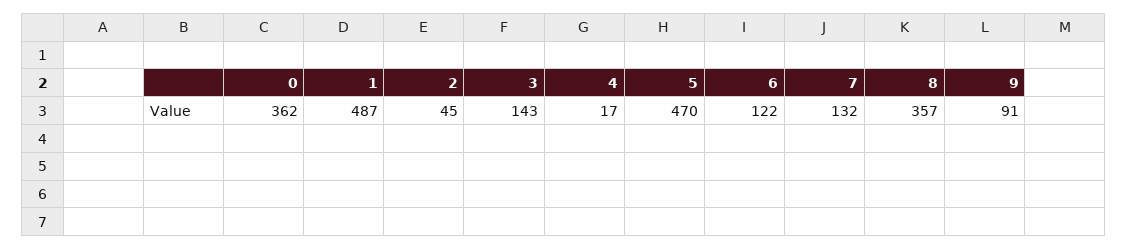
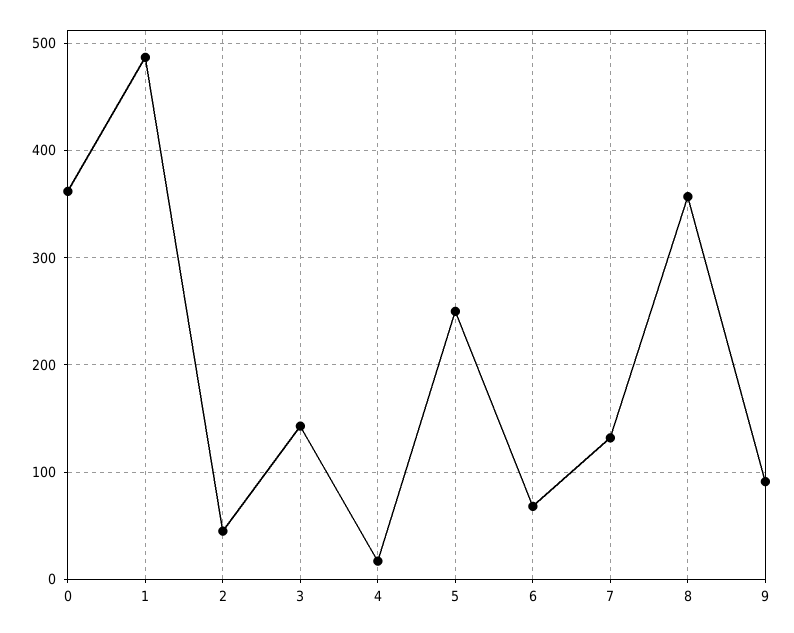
  {
    "0": 362,
    "1": 487,
    "2": 45,
    "3": 143,
    "4": 17,
-   "5": 470,
+   "5": 250,
-   "6": 122,
+   "6": 70,
    "7": 132,
    "8": 357,
    "9": 91
  }

